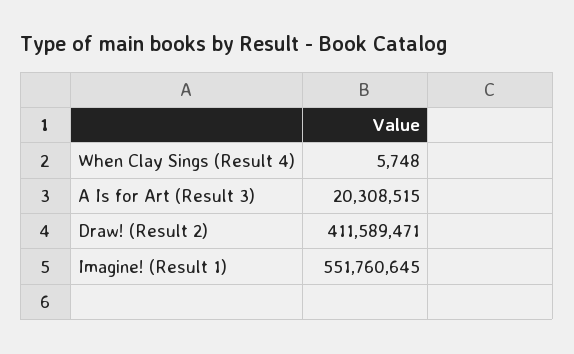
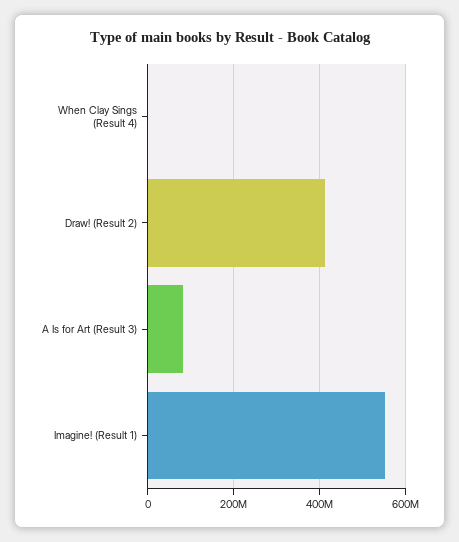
  {
    "When Clay Sings (Result 4)": 5748,
-   "A Is for Art (Result 3)": 20308515,
+   "A Is for Art (Result 3)": 80000000,
    "Draw! (Result 2)": 411589471,
    "Imagine! (Result 1)": 551760645
  }

